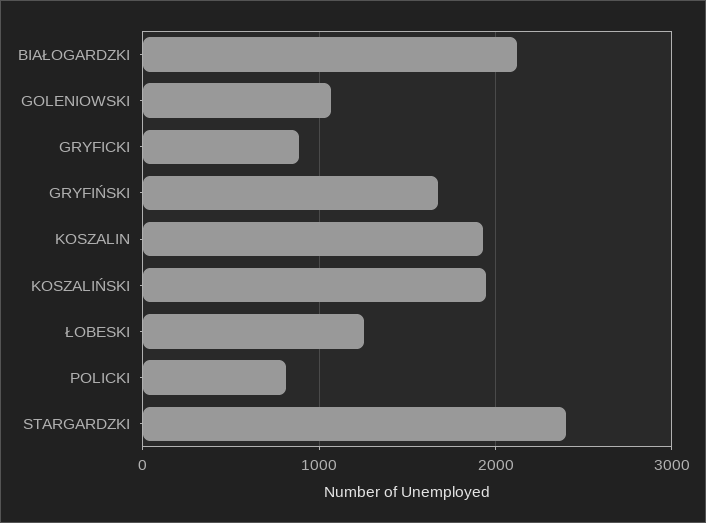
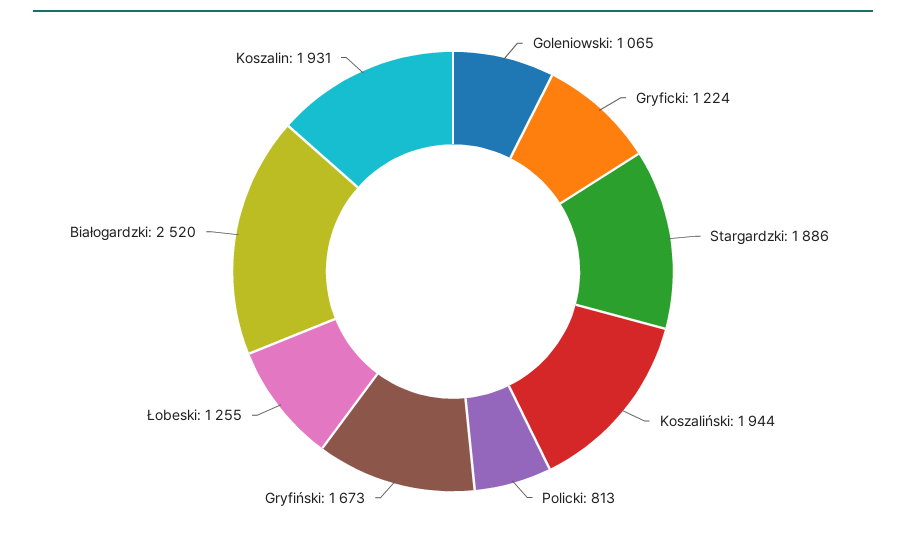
  {
-   "BIAŁOGARDZKI": 2100,
+   "BIAŁOGARDZKI": 2520,
    "GOLENIOWSKI": 1065,
-   "GRYFICKI": 900,
+   "GRYFICKI": 1224,
    "GRYFIŃSKI": 1673,
    "KOSZALIN": 1931,
    "KOSZALIŃSKI": 1944,
    "ŁOBESKI": 1255,
    "POLICKI": 813,
-   "STARGARDZKI": 2400
+   "STARGARDZKI": 1886
  }

